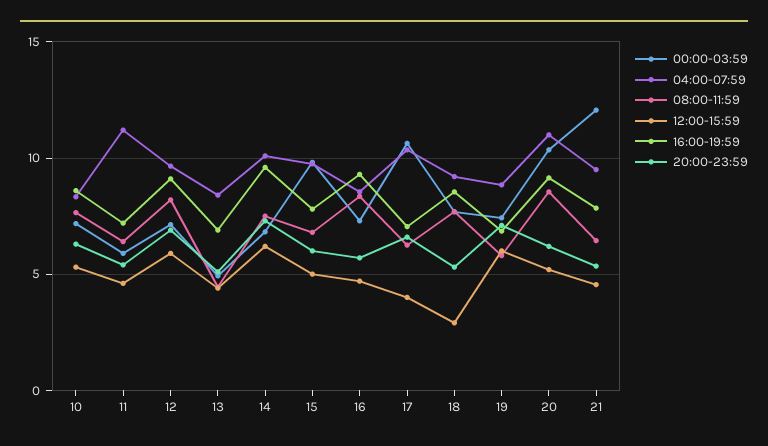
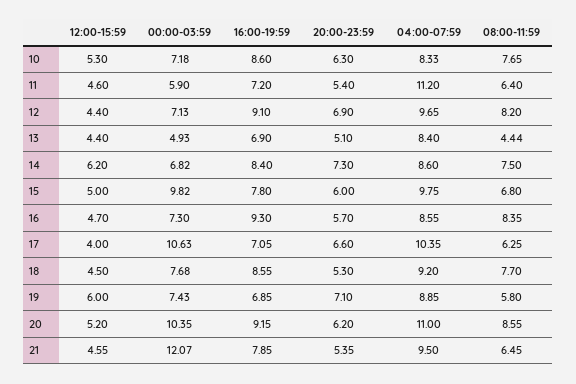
  {
    "00:00-03:59": {
      "10": 7.18,
      "11": 5.9,
      "12": 7.13,
      "13": 4.93,
      "14": 6.82,
      "15": 9.82,
      "16": 7.3,
      "17": 10.63,
      "18": 7.68,
      "19": 7.43,
      "20": 10.35,
      "21": 12.07
    },
    "04:00-07:59": {
      "10": 8.33,
      "11": 11.2,
      "12": 9.65,
      "13": 8.4,
-     "14": 10,
+     "14": 8.6,
      "15": 9.75,
      "16": 8.55,
      "17": 10.35,
      "18": 9.2,
      "19": 8.85,
      "20": 11,
      "21": 9.5
    },
    "08:00-11:59": {
      "10": 7.65,
      "11": 6.4,
      "12": 8.2,
      "13": 4.44,
      "14": 7.5,
      "15": 6.8,
      "16": 8.35,
      "17": 6.25,
      "18": 7.7,
      "19": 5.8,
      "20": 8.55,
      "21": 6.45
    },
    "12:00-15:59": {
      "10": 5.3,
      "11": 4.6,
-     "12": 6,
+     "12": 4.4,
      "13": 4.4,
      "14": 6.2,
      "15": 5,
      "16": 4.7,
      "17": 4,
-     "18": 3,
+     "18": 4.5,
      "19": 6,
      "20": 5.2,
      "21": 4.55
    },
    "16:00-19:59": {
      "10": 8.6,
      "11": 7.2,
      "12": 9.1,
      "13": 6.9,
-     "14": 9.5,
+     "14": 8.4,
      "15": 7.8,
      "16": 9.3,
      "17": 7.05,
      "18": 8.55,
      "19": 6.85,
      "20": 9.15,
      "21": 7.85
    },
    "20:00-23:59": {
      "10": 6.3,
      "11": 5.4,
      "12": 6.9,
      "13": 5.1,
      "14": 7.3,
      "15": 6,
      "16": 5.7,
      "17": 6.6,
      "18": 5.3,
      "19": 7.1,
      "20": 6.2,
      "21": 5.35
    }
  }

